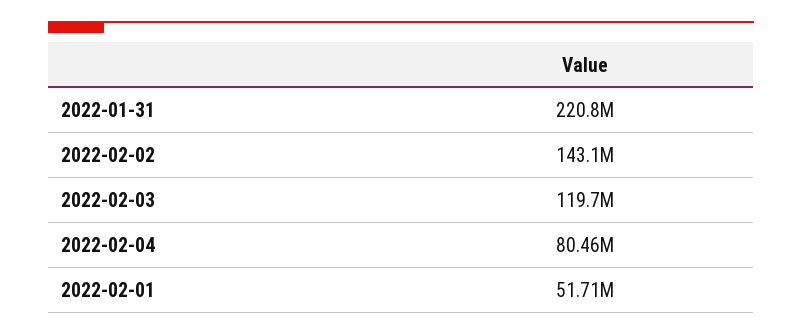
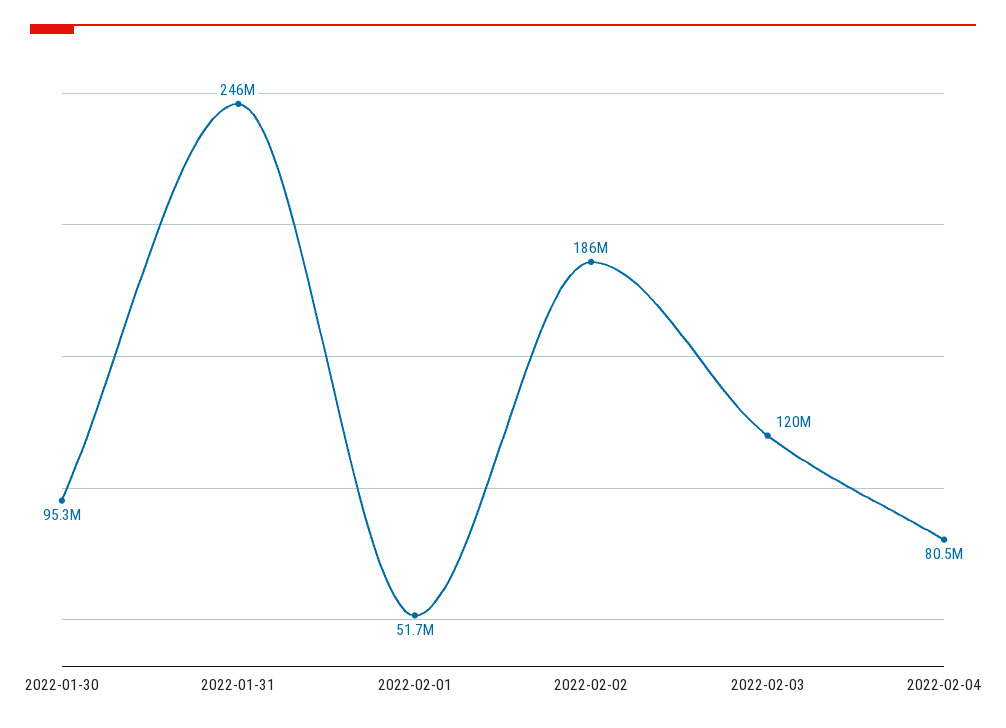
  {
-   "2022-01-31": 220800000,
+   "2022-01-31": 246000000,
-   "2022-02-02": 143100000,
+   "2022-02-02": 186000000,
    "2022-02-03": 119700000,
    "2022-02-04": 80460000,
-   "2022-02-01": 51710000
+   "2022-02-01": 51710000,
+   "2022-01-30": 95300000
  }

